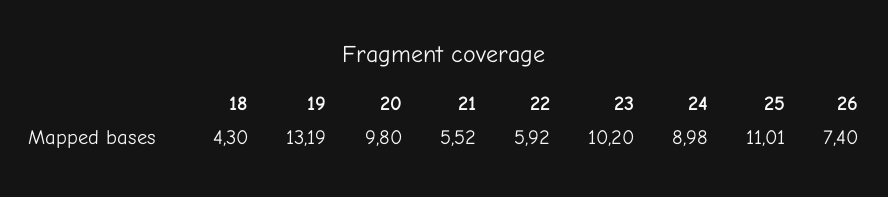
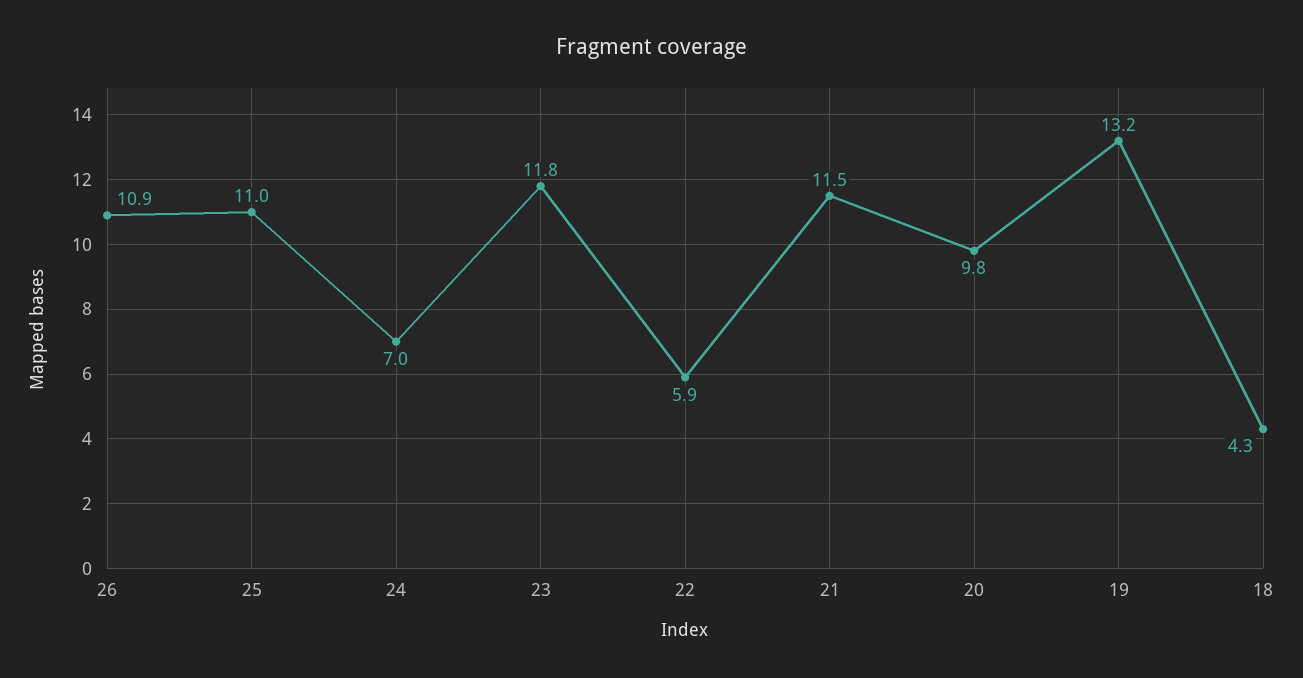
  {
    "18": 4.3,
    "19": 13.19,
    "20": 9.8,
-   "21": 5.52,
+   "21": 11.5,
    "22": 5.92,
-   "23": 10.2,
+   "23": 11.8,
-   "24": 8.98,
+   "24": 7,
    "25": 11.01,
-   "26": 7.4
+   "26": 10.9
  }

